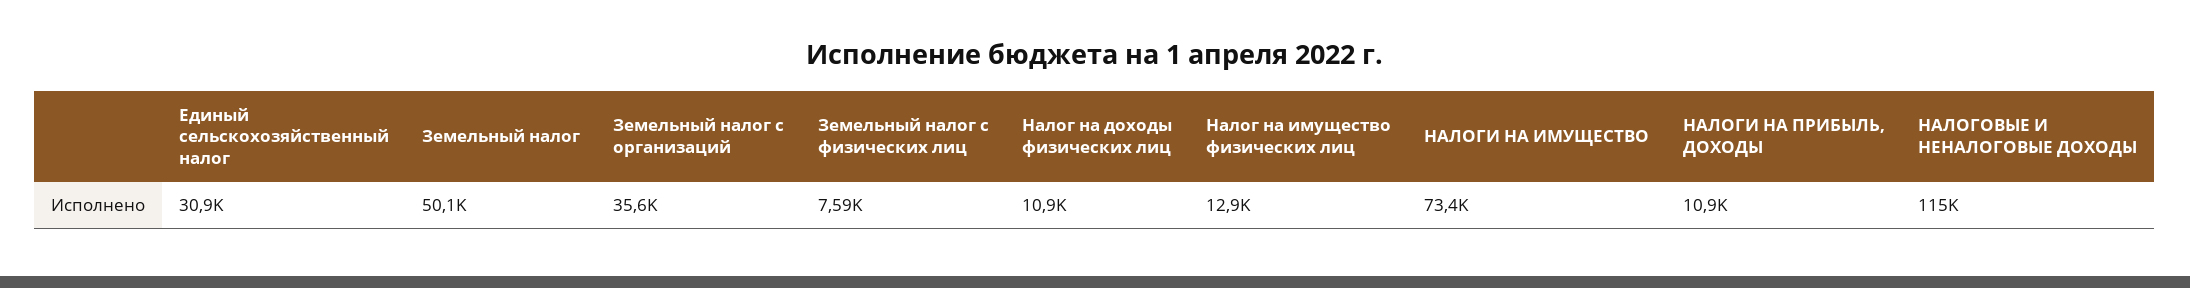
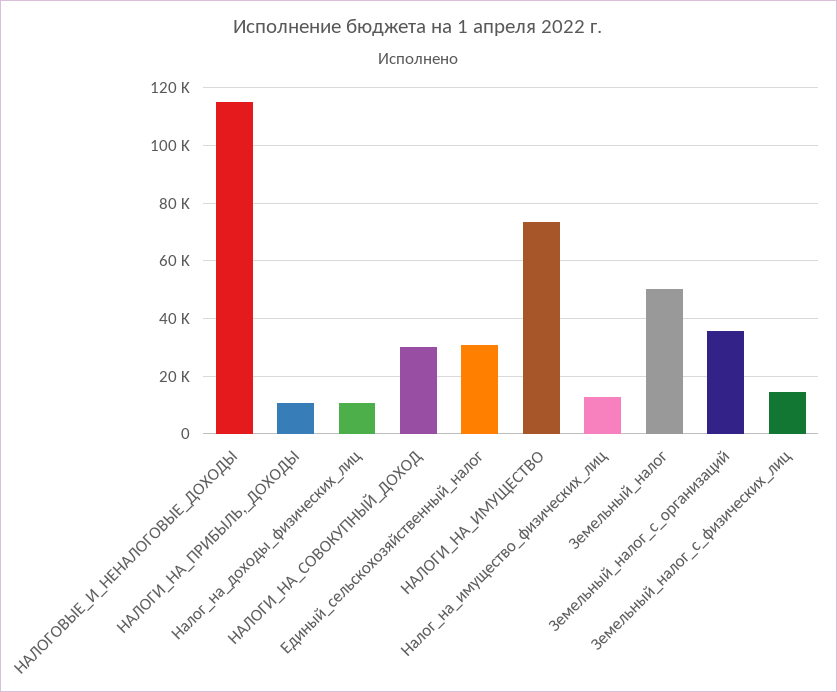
  {
    "Единый сельскохозяйственный налог": 30900,
    "Земельный налог": 50100,
    "Земельный налог с организаций": 35600,
-   "Земельный налог с физических лиц": 7590,
+   "Земельный налог с физических лиц": 15000,
    "Налог на доходы физических лиц": 10900,
    "Налог на имущество физических лиц": 12900,
    "НАЛОГИ НА ИМУЩЕСТВО": 73400,
    "НАЛОГИ НА ПРИБЫЛЬ, ДОХОДЫ": 10900,
-   "НАЛОГОВЫЕ И НЕНАЛОГОВЫЕ ДОХОДЫ": 115000
+   "НАЛОГОВЫЕ И НЕНАЛОГОВЫЕ ДОХОДЫ": 115000,
+   "НАЛОГИ_НА_СОВОКУПНЫЙ_ДОХОД": 30000
  }

